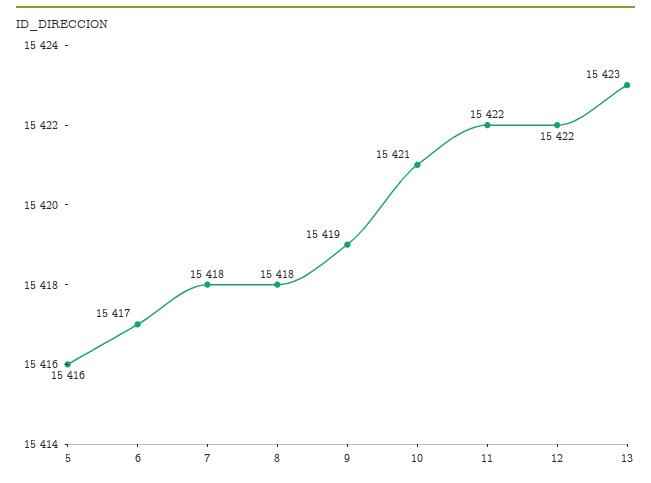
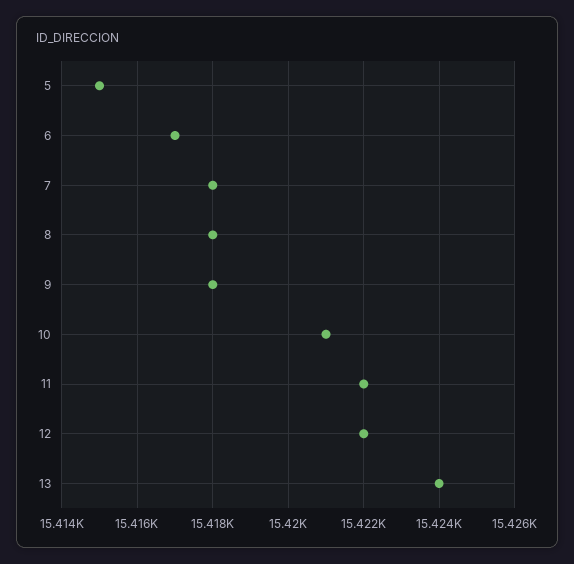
  {
-   "5": 15416,
+   "5": 15415,
    "6": 15417,
    "7": 15418,
    "8": 15418,
-   "9": 15419,
+   "9": 15418,
    "10": 15421,
    "11": 15422,
    "12": 15422,
-   "13": 15423
+   "13": 15424
  }

